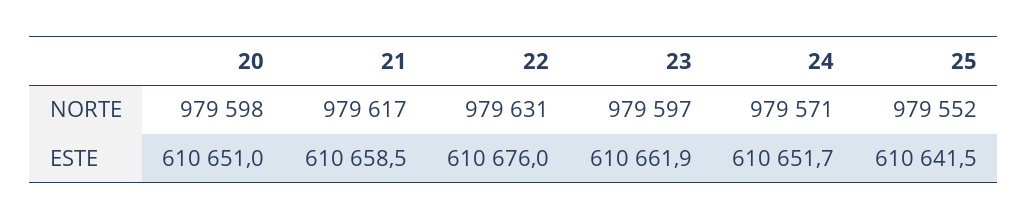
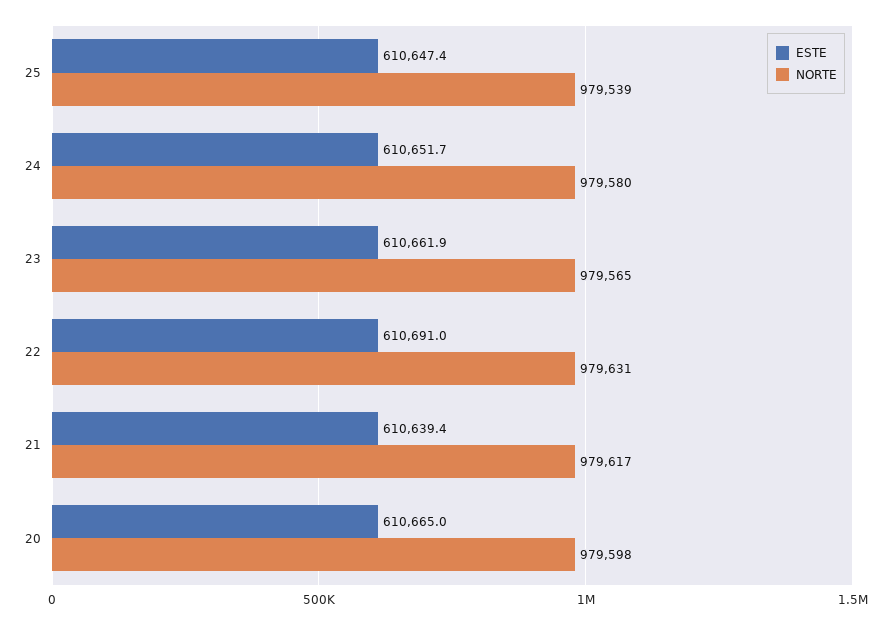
  {
    "NORTE": {
      "20": 979598,
      "21": 979617,
      "22": 979631,
-     "23": 979597,
+     "23": 979565,
-     "24": 979571,
+     "24": 979580,
-     "25": 979552
+     "25": 979539
    },
    "ESTE": {
-     "20": 610651,
+     "20": 610665,
-     "21": 610658.5,
+     "21": 610639.4,
-     "22": 610676,
+     "22": 610691,
      "23": 610661.9,
      "24": 610651.7,
-     "25": 610641.5
+     "25": 610647.4
    }
  }

